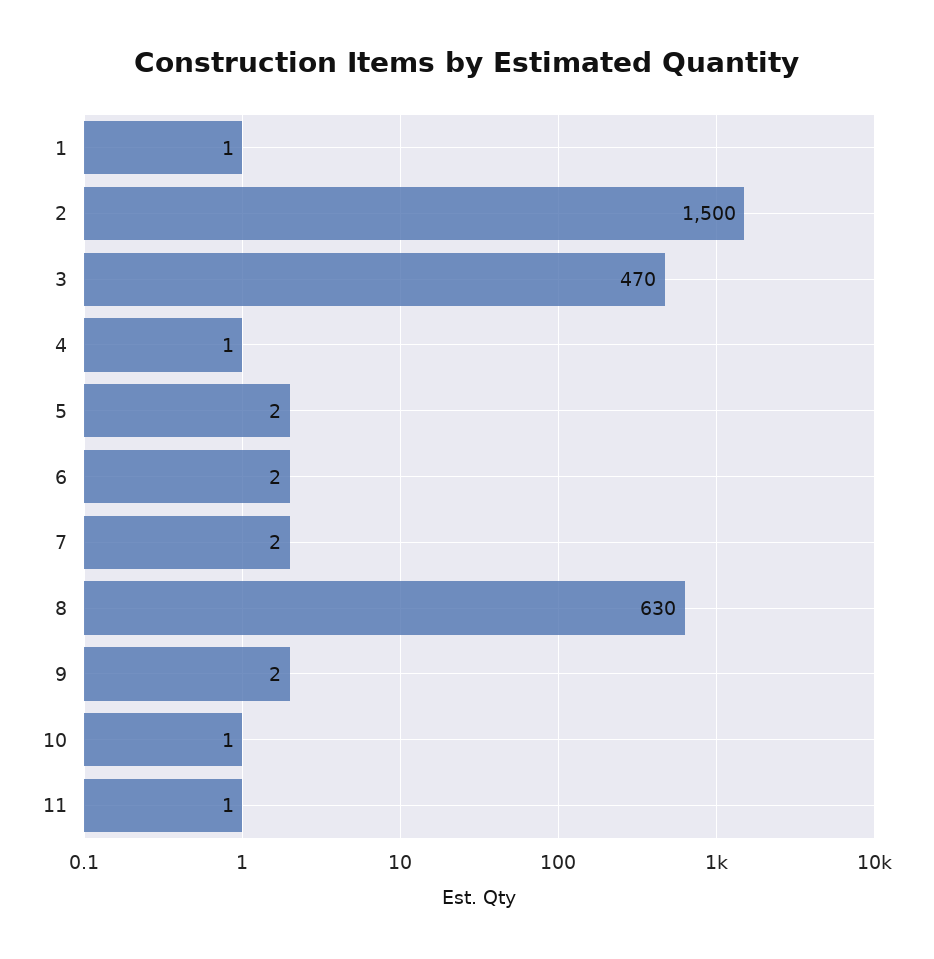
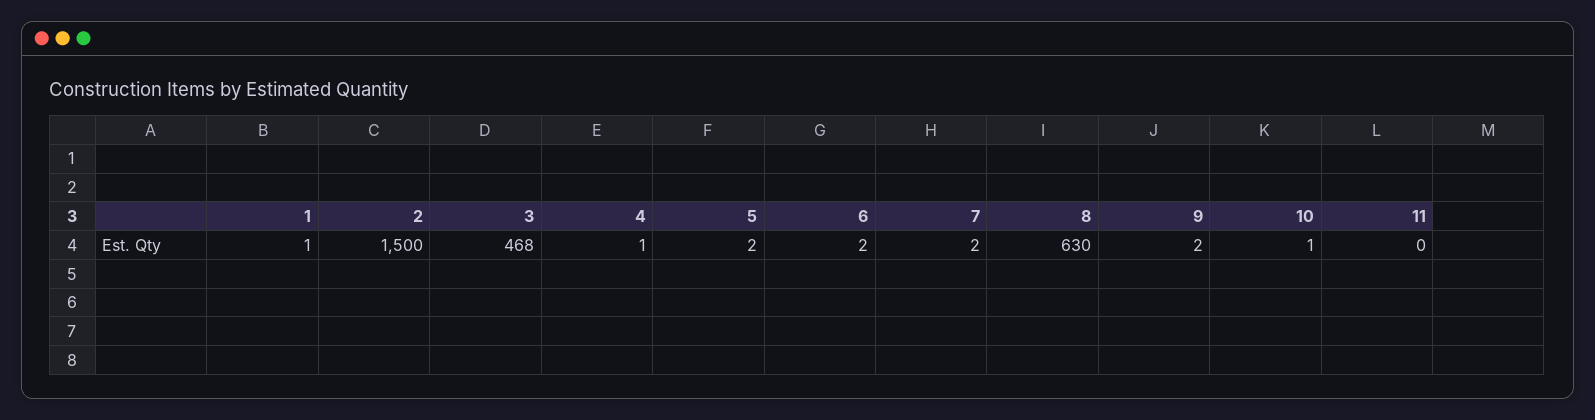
  {
    "1": 1,
    "2": 1500,
-   "3": 470,
+   "3": 468,
    "4": 1,
    "5": 2,
    "6": 2,
    "7": 2,
    "8": 630,
    "9": 2,
    "10": 1,
-   "11": 1
+   "11": 0
  }

